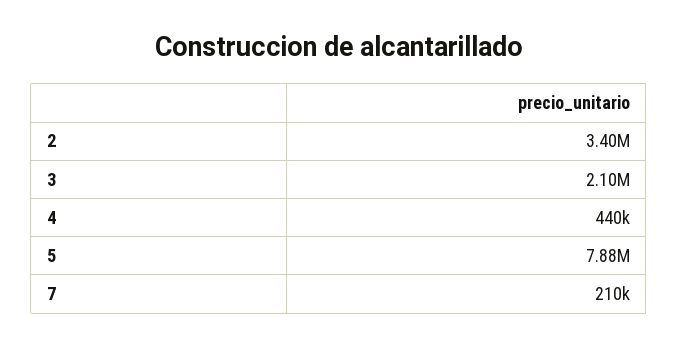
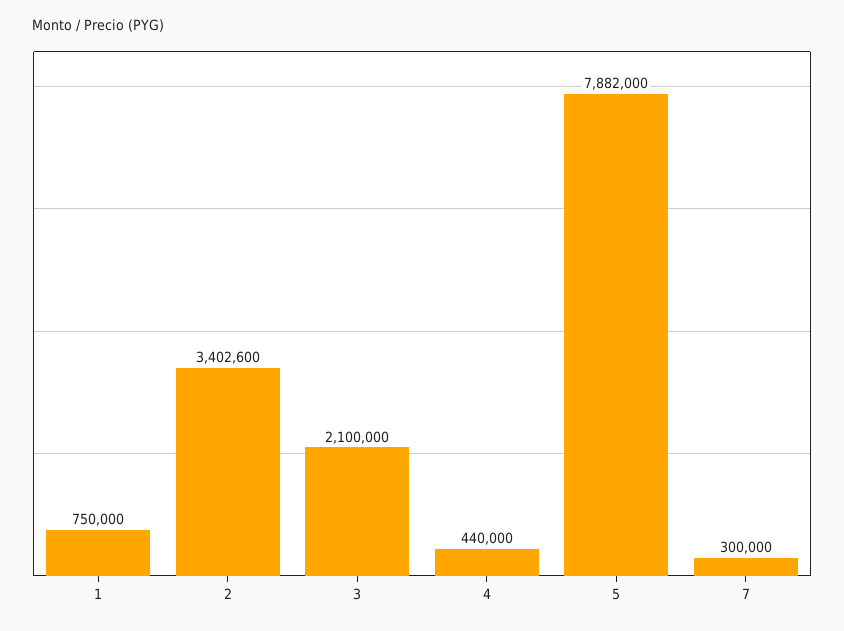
  {
    "2": 3402600,
    "3": 2100000,
    "4": 440000,
    "5": 7882000,
-   "7": 210000
+   "7": 300000,
+   "1": 750000
  }

